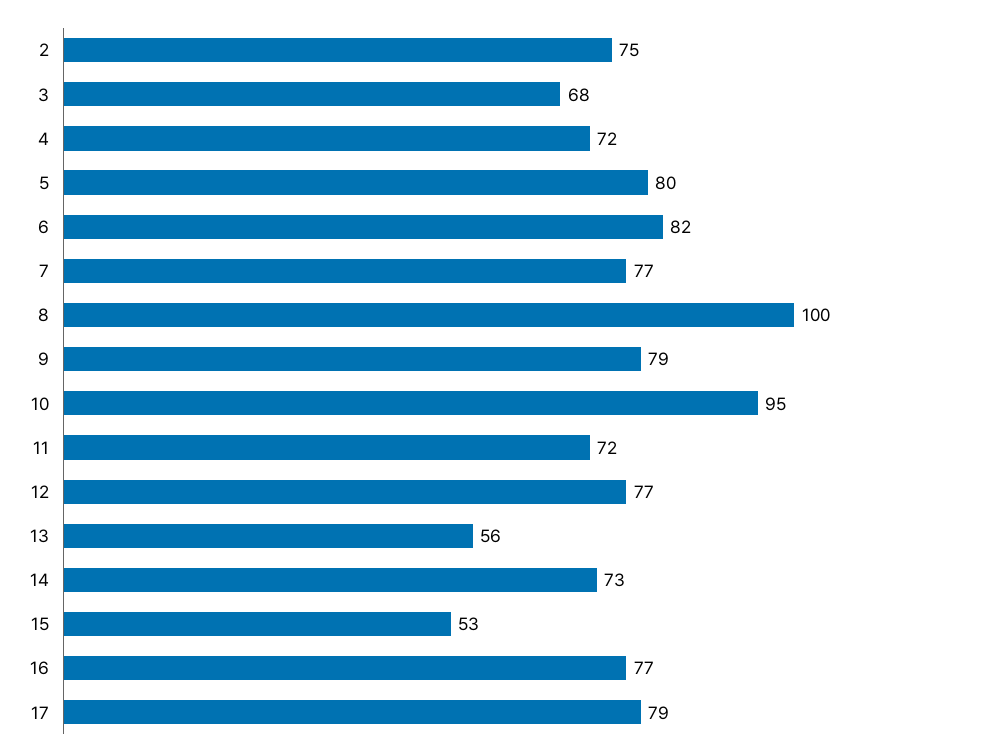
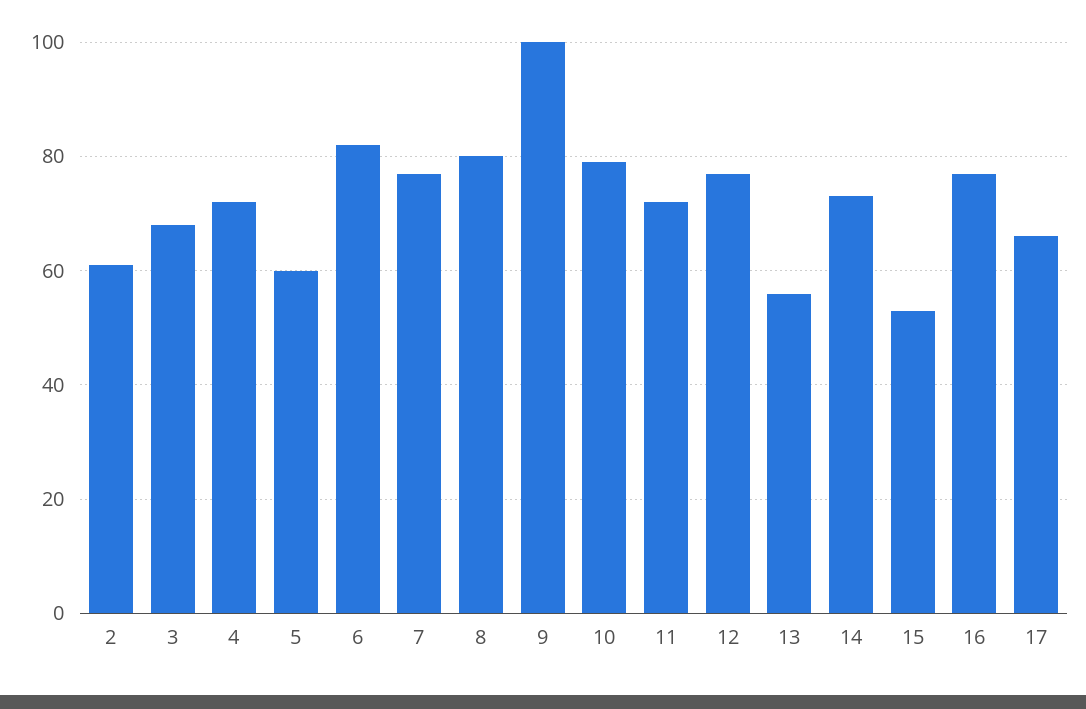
  {
-   "2": 75,
+   "2": 60,
    "3": 68,
    "4": 72,
-   "5": 80,
+   "5": 60,
    "6": 82,
    "7": 77,
-   "8": 100,
+   "8": 80,
-   "9": 79,
+   "9": 100,
-   "10": 95,
+   "10": 80,
    "11": 72,
    "12": 77,
    "13": 56,
    "14": 73,
    "15": 53,
    "16": 77,
-   "17": 79
+   "17": 65
  }

